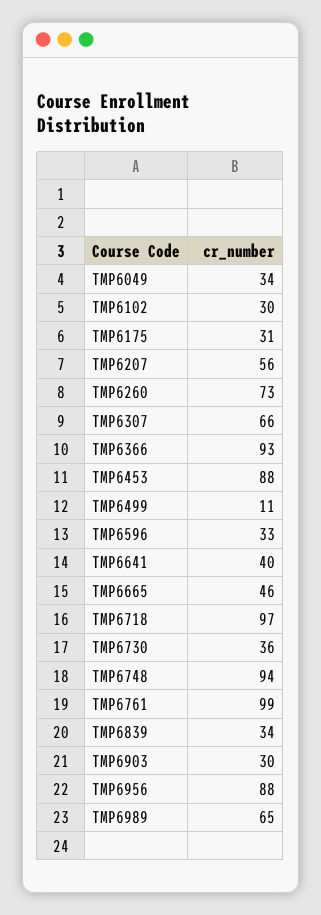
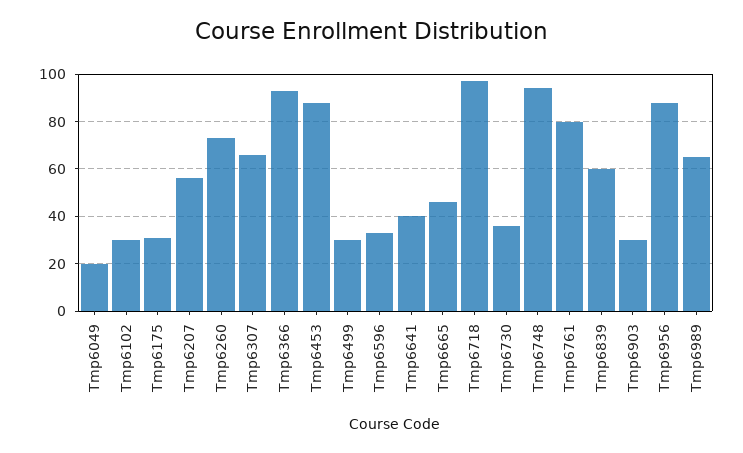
  {
-   "TMP6049": 34,
+   "TMP6049": 20,
    "TMP6102": 30,
    "TMP6175": 31,
    "TMP6207": 56,
    "TMP6260": 73,
    "TMP6307": 66,
    "TMP6366": 93,
    "TMP6453": 88,
-   "TMP6499": 11,
+   "TMP6499": 30,
    "TMP6596": 33,
    "TMP6641": 40,
    "TMP6665": 46,
    "TMP6718": 97,
    "TMP6730": 36,
    "TMP6748": 94,
-   "TMP6761": 99,
+   "TMP6761": 80,
-   "TMP6839": 34,
+   "TMP6839": 60,
    "TMP6903": 30,
    "TMP6956": 88,
    "TMP6989": 65
  }

